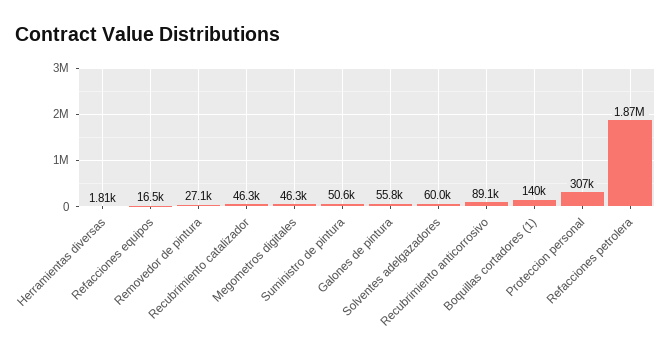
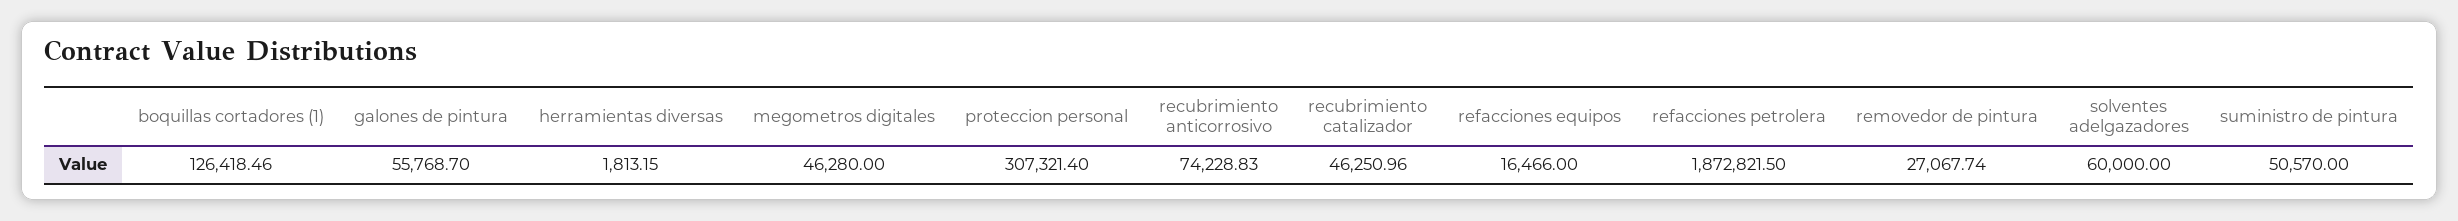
  {
    "Herramientas diversas": 1813.15,
    "Refacciones equipos": 16466,
    "Removedor de pintura": 27067.74,
    "Recubrimiento catalizador": 46250.96,
    "Megometros digitales": 46280,
    "Suministro de pintura": 50570,
    "Galones de pintura": 55768.7,
    "Solventes adelgazadores": 60000,
-   "Recubrimiento anticorrosivo": 89100,
+   "Recubrimiento anticorrosivo": 74228.83,
-   "Boquillas cortadores (1)": 140000,
+   "Boquillas cortadores (1)": 126418.46,
    "Proteccion personal": 307321.4,
    "Refacciones petrolera": 1872821.5
  }

